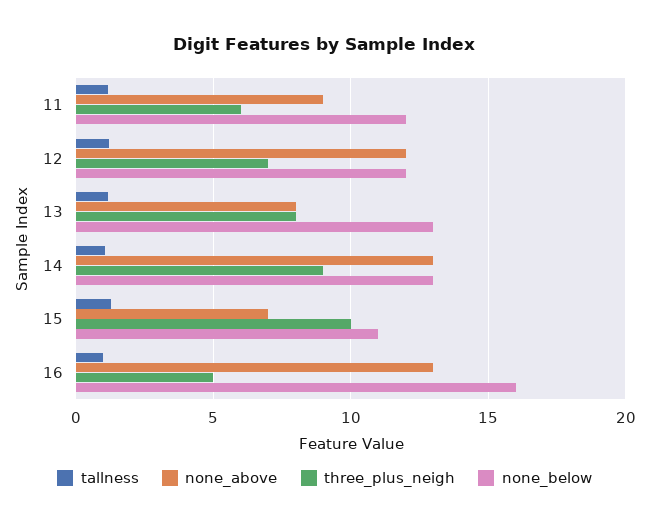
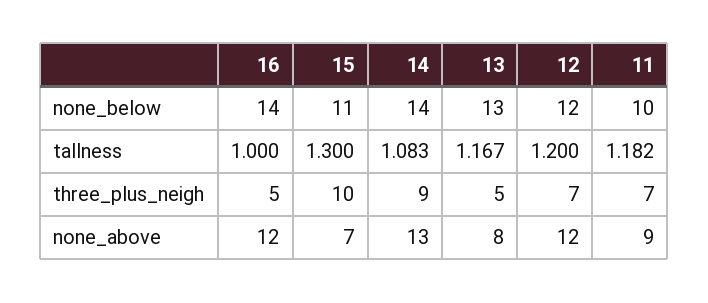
  {
    "tallness": {
      "11": 1.182,
      "12": 1.2,
      "13": 1.167,
      "14": 1.083,
      "15": 1.3,
      "16": 1
    },
    "none_above": {
      "11": 9,
      "12": 12,
      "13": 8,
      "14": 13,
      "15": 7,
-     "16": 13
+     "16": 12
    },
    "three_plus_neigh": {
-     "11": 6,
+     "11": 7,
      "12": 7,
-     "13": 8,
+     "13": 5,
      "14": 9,
      "15": 10,
      "16": 5
    },
    "none_below": {
-     "11": 12,
+     "11": 10,
      "12": 12,
      "13": 13,
-     "14": 13,
+     "14": 14,
      "15": 11,
-     "16": 16
+     "16": 14
    }
  }

